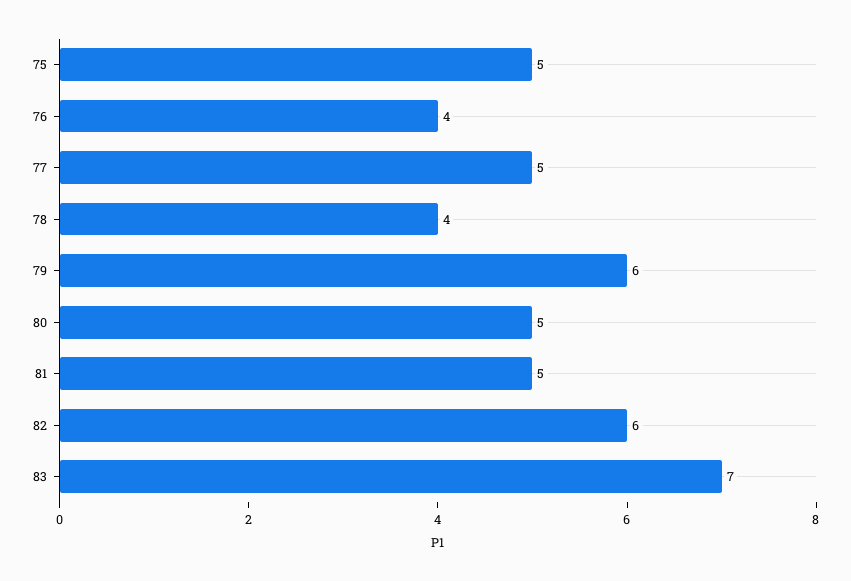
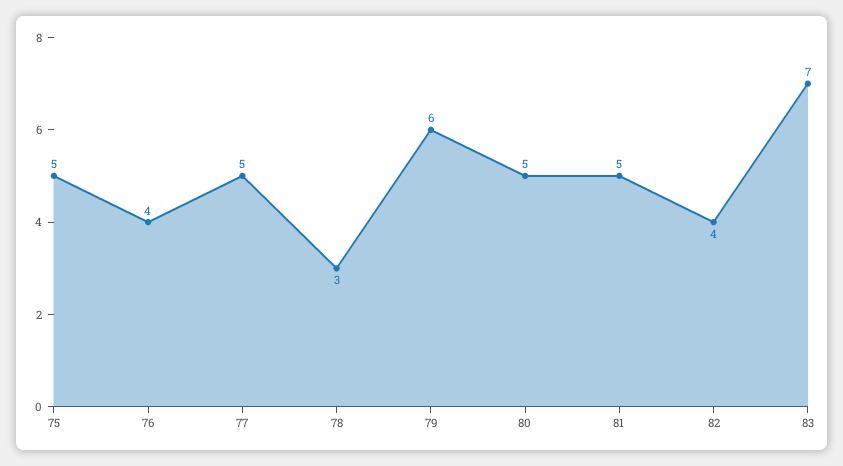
  {
    "75": 5,
    "76": 4,
    "77": 5,
-   "78": 4,
+   "78": 3,
    "79": 6,
    "80": 5,
    "81": 5,
-   "82": 6,
+   "82": 4,
    "83": 7
  }

